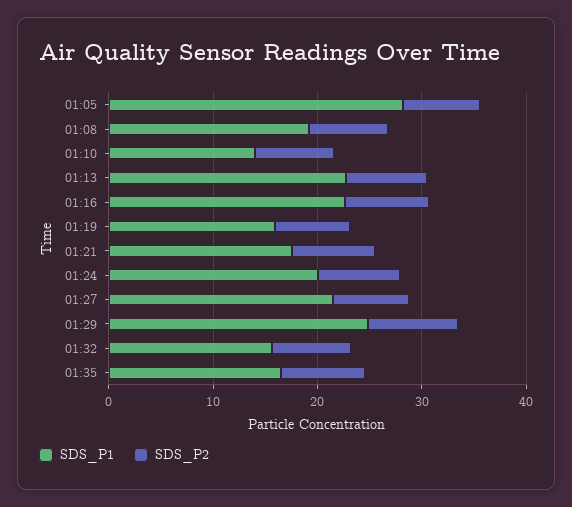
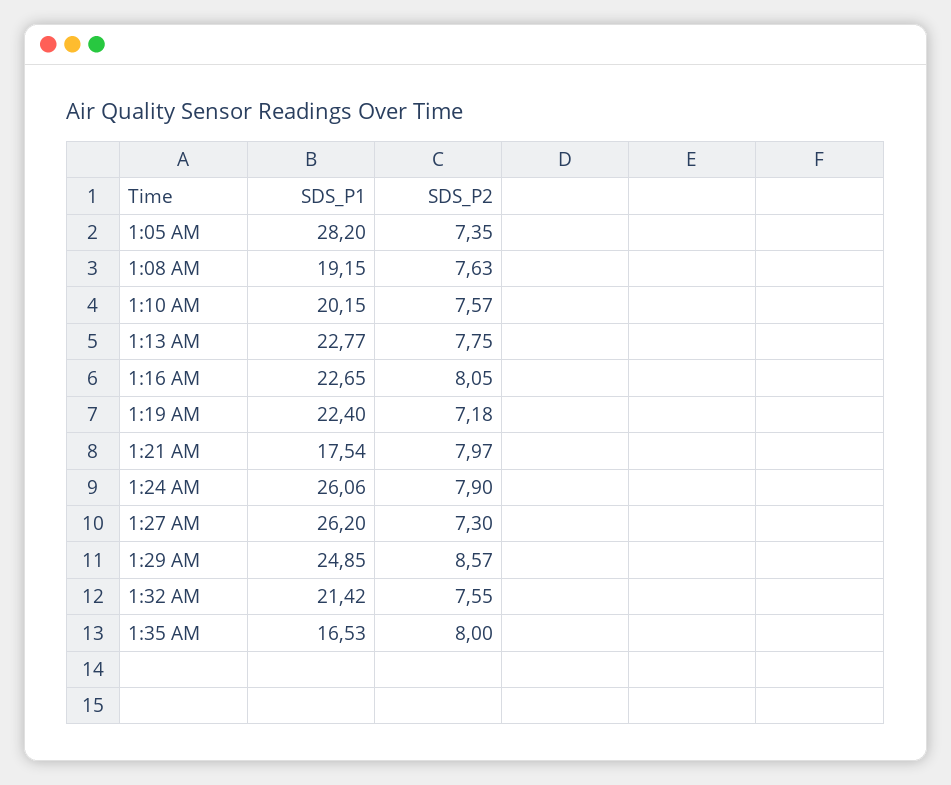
  {
    "SDS_P1": {
      "01:05": 28.2,
      "01:08": 19.15,
-     "01:10": 14,
+     "01:10": 20.15,
      "01:13": 22.77,
      "01:16": 22.65,
-     "01:19": 16,
+     "01:19": 22.4,
      "01:21": 17.54,
-     "01:24": 20,
+     "01:24": 26.06,
-     "01:27": 22,
+     "01:27": 26.2,
      "01:29": 24.85,
-     "01:32": 16,
+     "01:32": 21.42,
      "01:35": 16.53
    },
    "SDS_P2": {
      "01:05": 7.35,
      "01:08": 7.63,
      "01:10": 7.57,
      "01:13": 7.75,
      "01:16": 8.05,
      "01:19": 7.18,
      "01:21": 7.97,
      "01:24": 7.9,
      "01:27": 7.3,
      "01:29": 8.57,
      "01:32": 7.55,
      "01:35": 8
    }
  }

